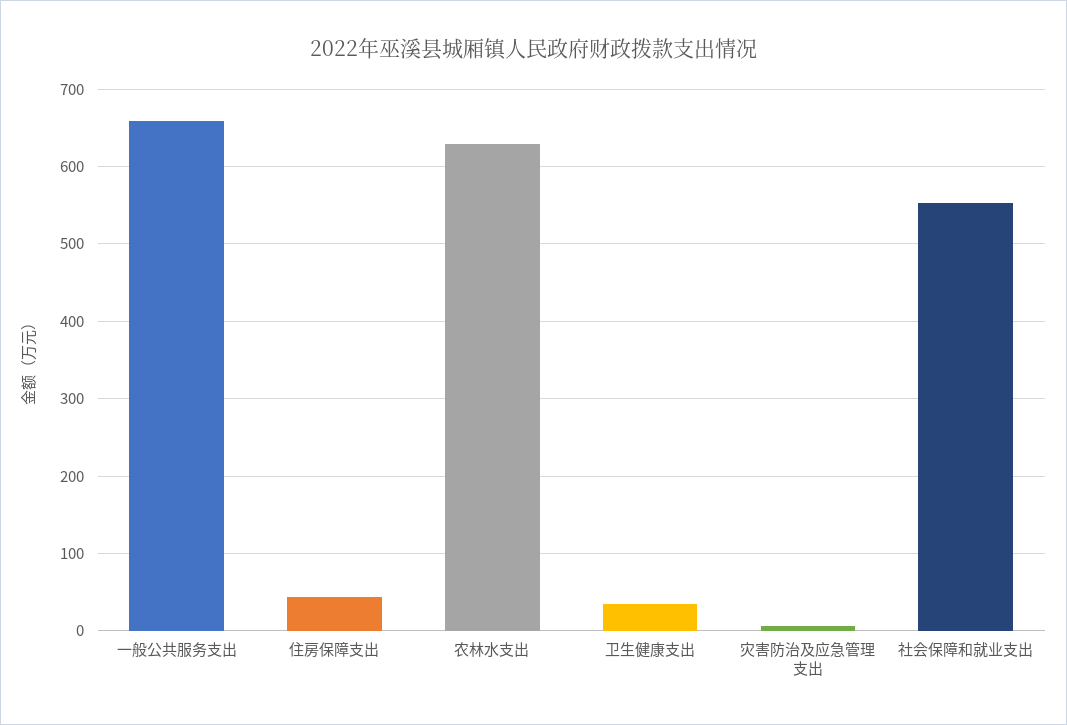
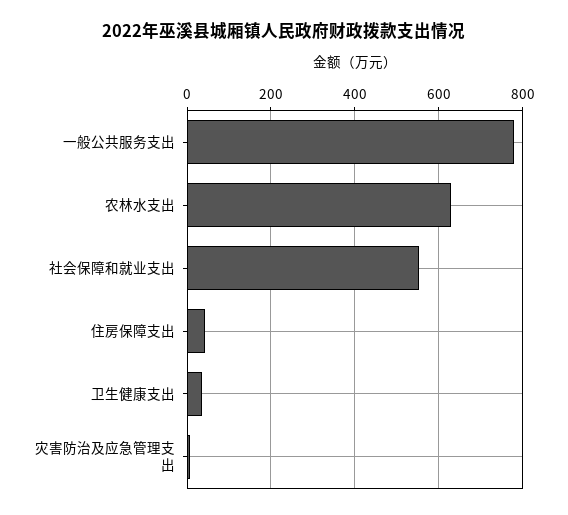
  {
-   "一般公共服务支出": 660,
+   "一般公共服务支出": 780,
    "住房保障支出": 40,
    "农林水支出": 630,
    "卫生健康支出": 30,
    "灾害防治及应急管理支出": 10,
    "社会保障和就业支出": 550
  }

